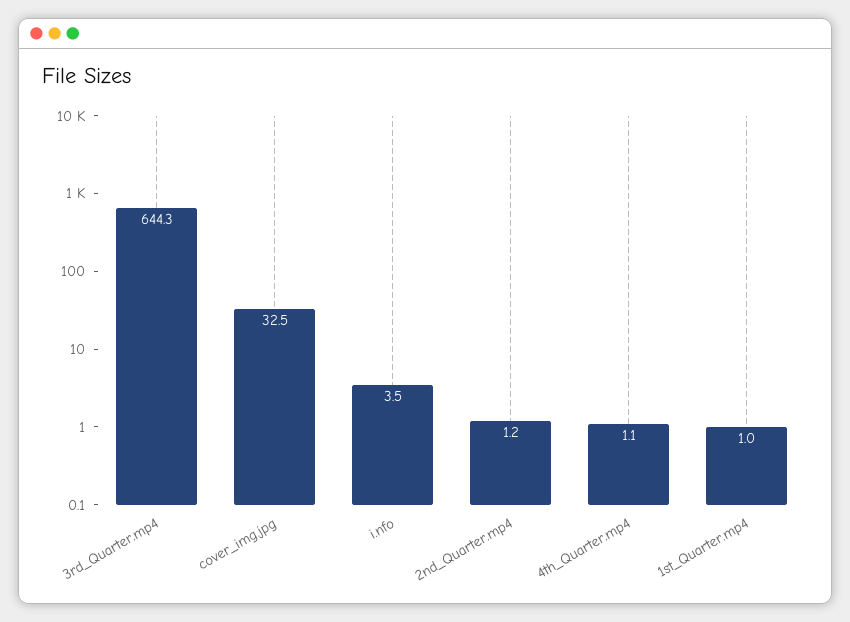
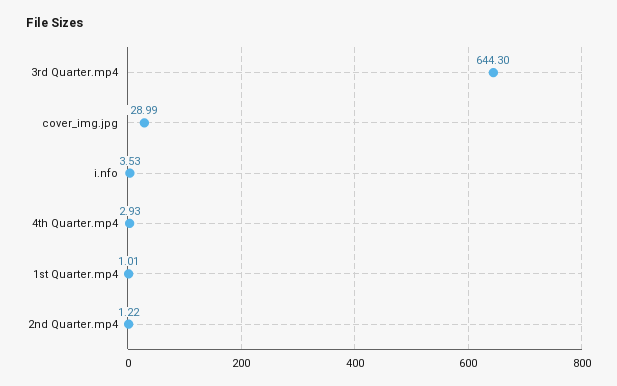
  {
    "3rd_Quarter.mp4": 644.3,
-   "cover_img.jpg": 32.5,
+   "cover_img.jpg": 28.99,
    "i.nfo": 3.53,
    "2nd_Quarter.mp4": 1.22,
-   "4th_Quarter.mp4": 1.1,
+   "4th_Quarter.mp4": 2.93,
    "1st_Quarter.mp4": 1.01
  }

